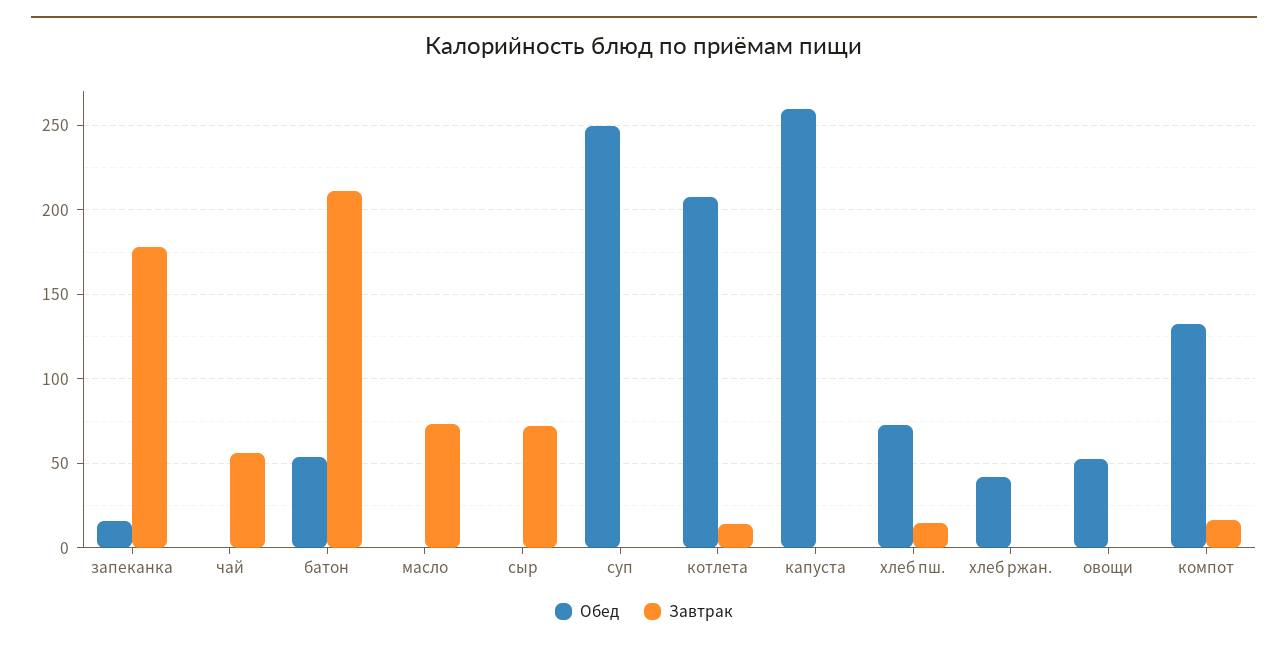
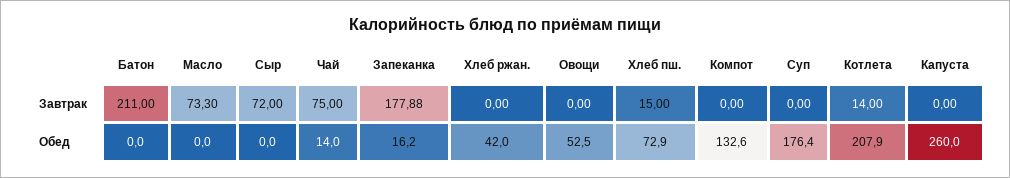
  {
    "Обед": {
      "запеканка": 16.2,
-     "чай": 0,
+     "чай": 14,
-     "батон": 55,
+     "батон": 0,
      "масло": 0,
      "сыр": 0,
-     "суп": 250,
+     "суп": 176.4,
      "котлета": 207.9,
      "капуста": 260,
      "хлеб пш.": 72.9,
      "хлеб ржан.": 42,
      "овощи": 52.5,
      "компот": 132.6
    },
    "Завтрак": {
      "запеканка": 177.88,
-     "чай": 55,
+     "чай": 75,
      "батон": 211,
      "масло": 73.3,
      "сыр": 72,
      "суп": 0,
      "котлета": 14,
      "капуста": 0,
      "хлеб пш.": 15,
      "хлеб ржан.": 0,
      "овощи": 0,
-     "компот": 15
+     "компот": 0
    }
  }

